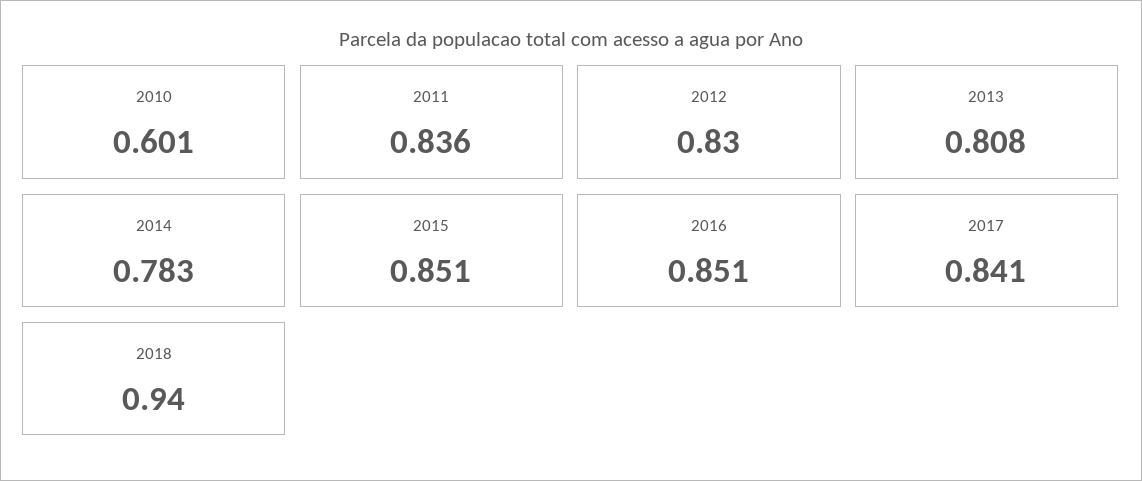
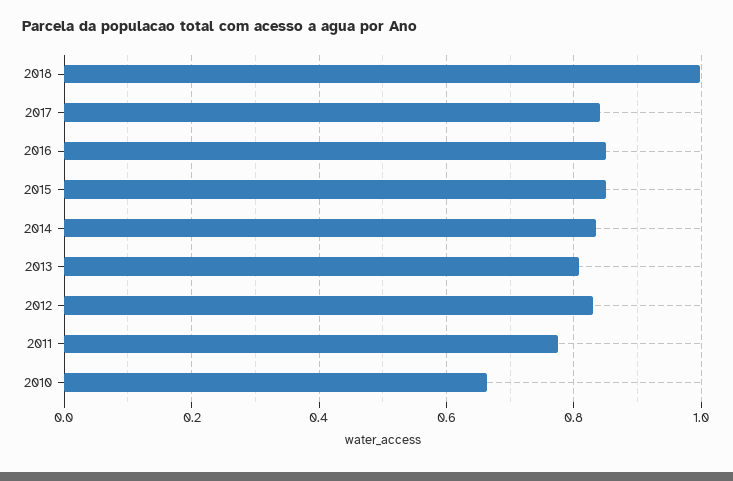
  {
-   "2010": 0.601,
+   "2010": 0.66,
-   "2011": 0.836,
+   "2011": 0.78,
    "2012": 0.83,
    "2013": 0.808,
-   "2014": 0.783,
+   "2014": 0.84,
    "2015": 0.851,
    "2016": 0.851,
    "2017": 0.841,
-   "2018": 0.94
+   "2018": 1
  }

